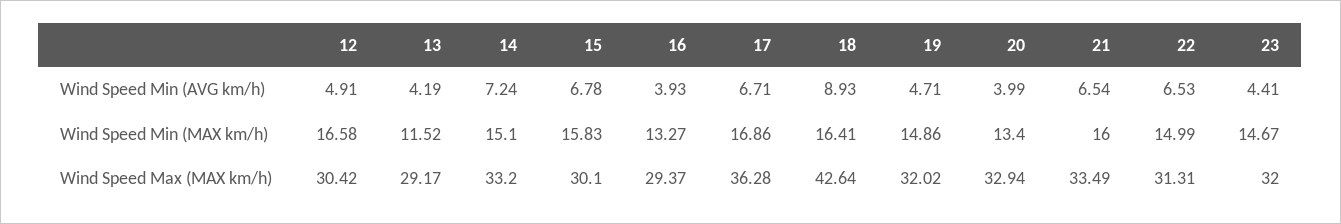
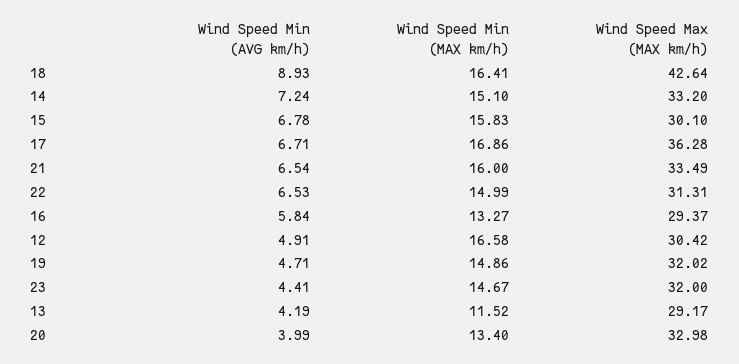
  {
    "12": {
      "Wind Speed Min (AVG km/h)": 4.91,
      "Wind Speed Min (MAX km/h)": 16.58,
      "Wind Speed Max (MAX km/h)": 30.42
    },
    "13": {
      "Wind Speed Min (AVG km/h)": 4.19,
      "Wind Speed Min (MAX km/h)": 11.52,
      "Wind Speed Max (MAX km/h)": 29.17
    },
    "14": {
      "Wind Speed Min (AVG km/h)": 7.24,
      "Wind Speed Min (MAX km/h)": 15.1,
      "Wind Speed Max (MAX km/h)": 33.2
    },
    "15": {
      "Wind Speed Min (AVG km/h)": 6.78,
      "Wind Speed Min (MAX km/h)": 15.83,
      "Wind Speed Max (MAX km/h)": 30.1
    },
    "16": {
-     "Wind Speed Min (AVG km/h)": 3.93,
+     "Wind Speed Min (AVG km/h)": 5.84,
      "Wind Speed Min (MAX km/h)": 13.27,
      "Wind Speed Max (MAX km/h)": 29.37
    },
    "17": {
      "Wind Speed Min (AVG km/h)": 6.71,
      "Wind Speed Min (MAX km/h)": 16.86,
      "Wind Speed Max (MAX km/h)": 36.28
    },
    "18": {
      "Wind Speed Min (AVG km/h)": 8.93,
      "Wind Speed Min (MAX km/h)": 16.41,
      "Wind Speed Max (MAX km/h)": 42.64
    },
    "19": {
      "Wind Speed Min (AVG km/h)": 4.71,
      "Wind Speed Min (MAX km/h)": 14.86,
      "Wind Speed Max (MAX km/h)": 32.02
    },
    "20": {
      "Wind Speed Min (AVG km/h)": 3.99,
      "Wind Speed Min (MAX km/h)": 13.4,
-     "Wind Speed Max (MAX km/h)": 32.94
+     "Wind Speed Max (MAX km/h)": 32.98
    },
    "21": {
      "Wind Speed Min (AVG km/h)": 6.54,
      "Wind Speed Min (MAX km/h)": 16,
      "Wind Speed Max (MAX km/h)": 33.49
    },
    "22": {
      "Wind Speed Min (AVG km/h)": 6.53,
      "Wind Speed Min (MAX km/h)": 14.99,
      "Wind Speed Max (MAX km/h)": 31.31
    },
    "23": {
      "Wind Speed Min (AVG km/h)": 4.41,
      "Wind Speed Min (MAX km/h)": 14.67,
      "Wind Speed Max (MAX km/h)": 32
    }
  }

